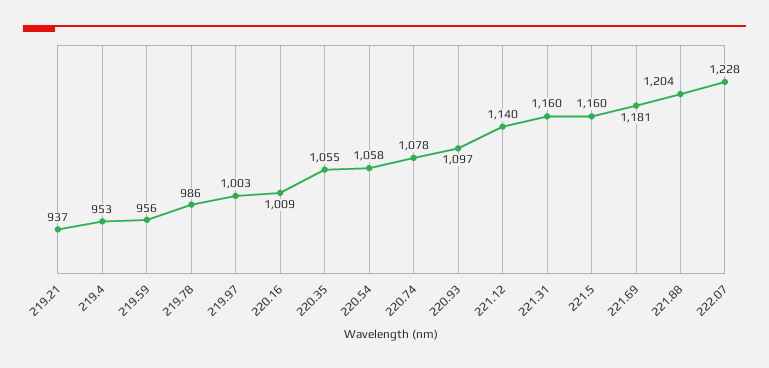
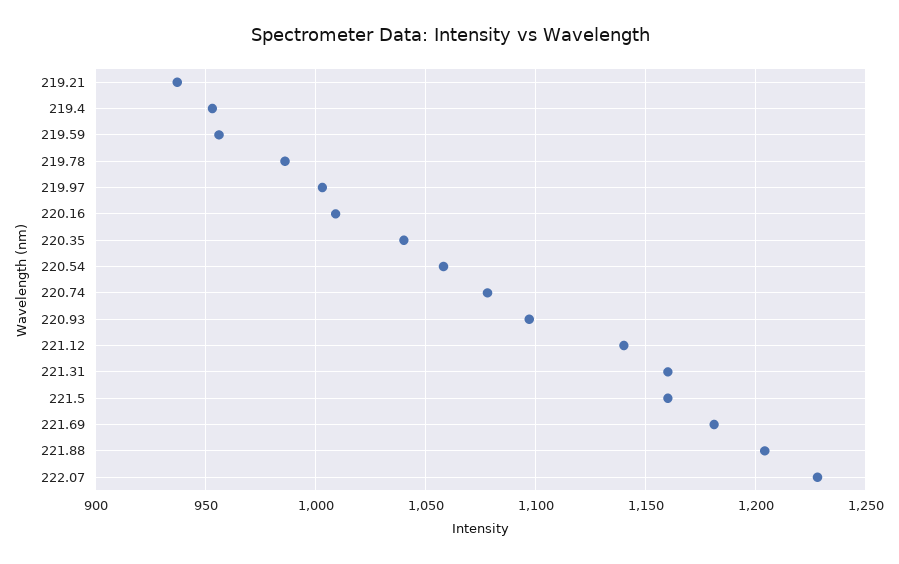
  {
    "219.21": 937,
    "219.4": 953,
    "219.59": 956,
    "219.78": 986,
    "219.97": 1003,
    "220.16": 1009,
-   "220.35": 1055,
+   "220.35": 1040,
    "220.54": 1058,
    "220.74": 1078,
    "220.93": 1097,
    "221.12": 1140,
    "221.31": 1160,
    "221.5": 1160,
    "221.69": 1181,
    "221.88": 1204,
    "222.07": 1228
  }

